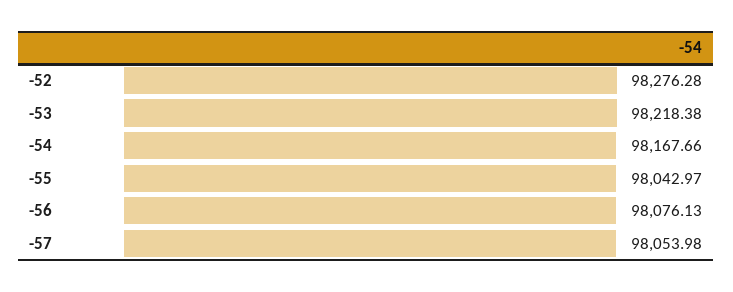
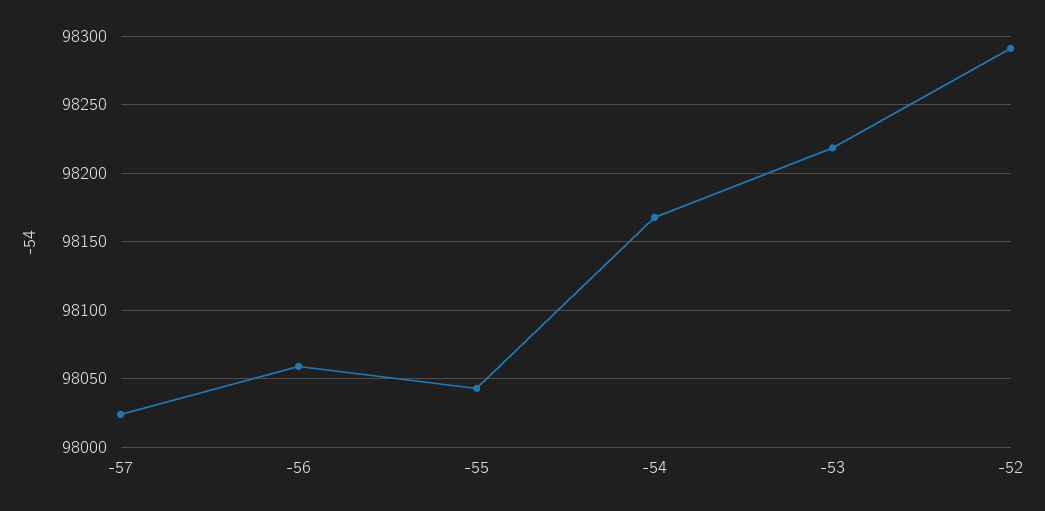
  {
-   "-52": 98276.28,
+   "-52": 98290,
    "-53": 98218.38,
    "-54": 98167.66,
    "-55": 98042.97,
-   "-56": 98076.13,
+   "-56": 98060,
-   "-57": 98053.98
+   "-57": 98025
  }

